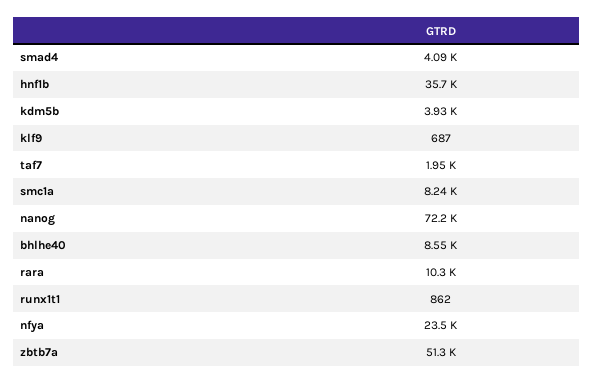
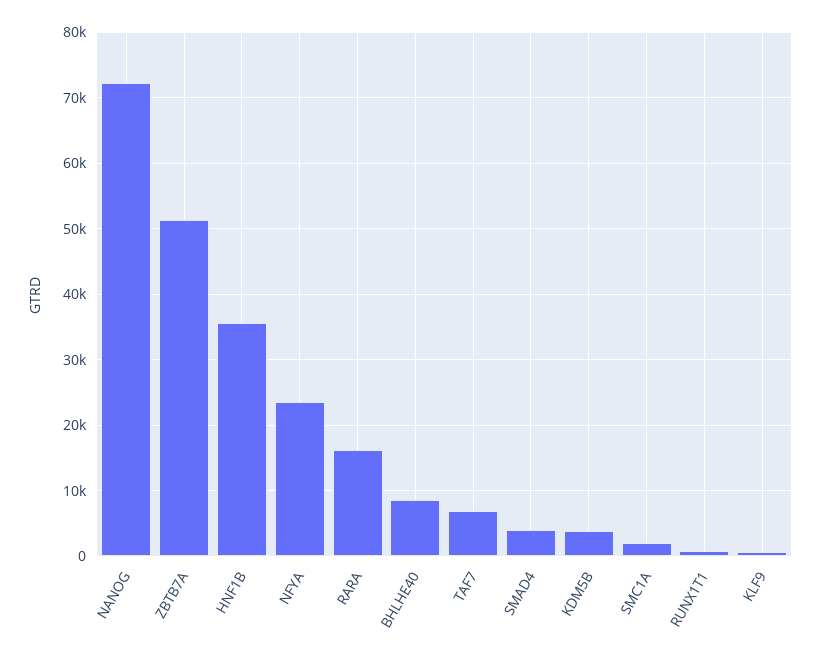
  {
    "smad4": 4090,
    "hnf1b": 35700,
    "kdm5b": 3930,
    "klf9": 687,
-   "taf7": 1950,
+   "taf7": 7000,
-   "smc1a": 8240,
+   "smc1a": 2000,
    "nanog": 72200,
    "bhlhe40": 8550,
-   "rara": 10300,
+   "rara": 16000,
    "runx1t1": 862,
    "nfya": 23500,
    "zbtb7a": 51300
  }

